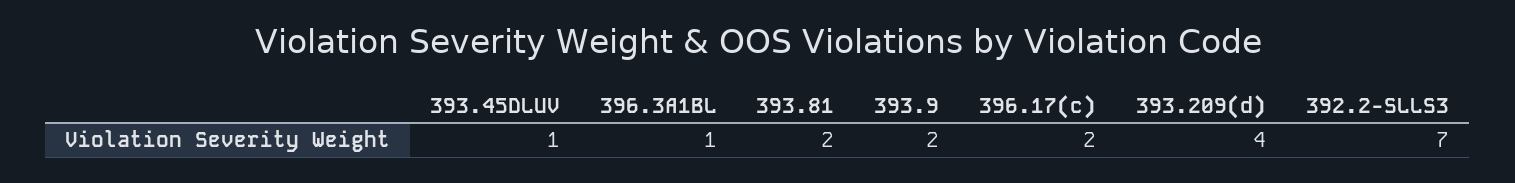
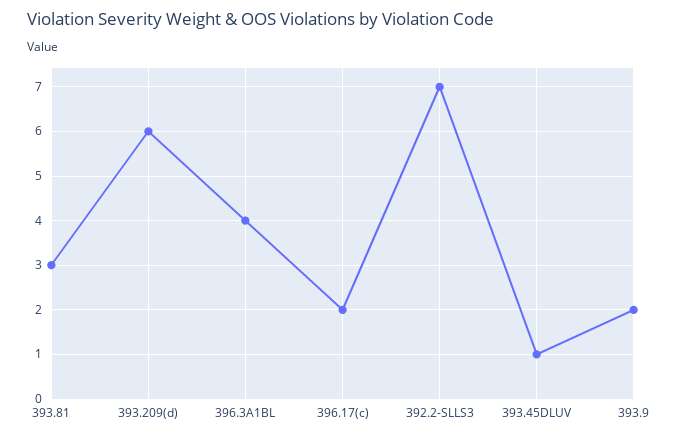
  {
    "393.45DLUV": 1,
-   "396.3A1BL": 1,
+   "396.3A1BL": 4,
-   "393.81": 2,
+   "393.81": 3,
    "393.9": 2,
    "396.17(c)": 2,
-   "393.209(d)": 4,
+   "393.209(d)": 6,
    "392.2-SLLS3": 7
  }

